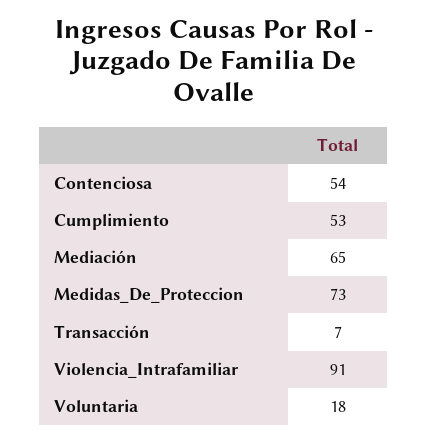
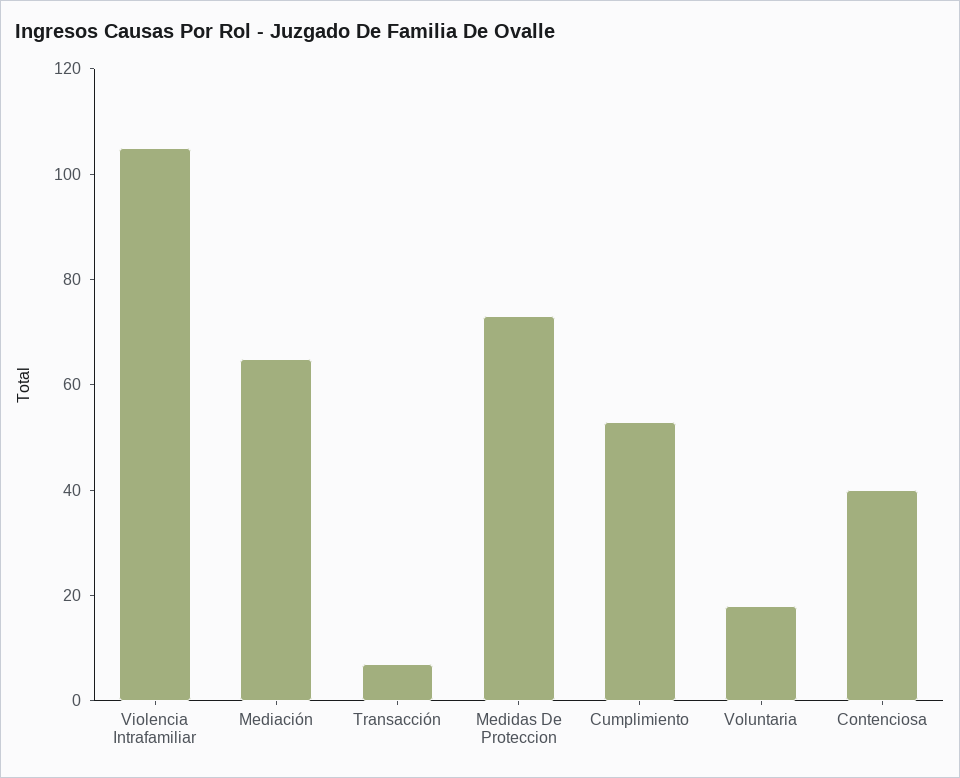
  {
-   "Contenciosa": 54,
+   "Contenciosa": 40,
    "Cumplimiento": 53,
    "Mediación": 65,
    "Medidas_De_Proteccion": 73,
    "Transacción": 7,
-   "Violencia_Intrafamiliar": 91,
+   "Violencia_Intrafamiliar": 105,
    "Voluntaria": 18
  }

